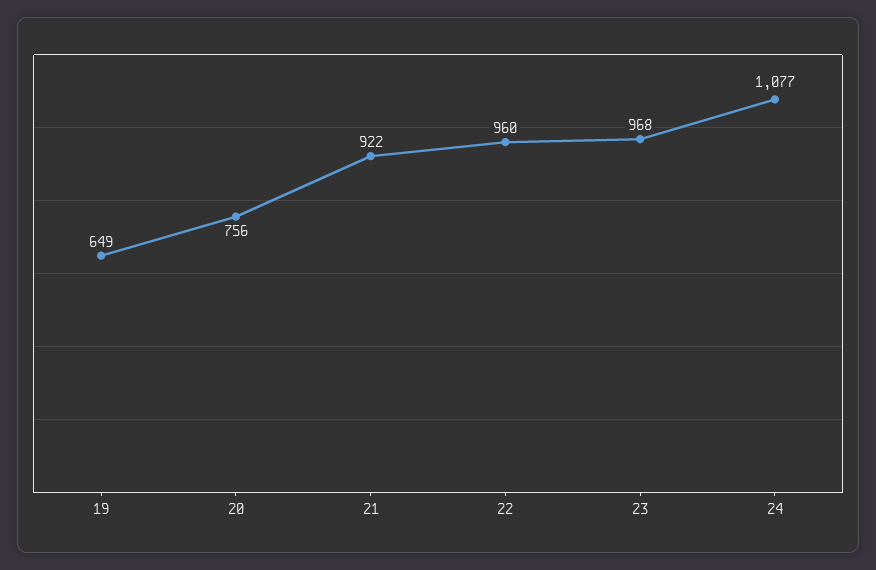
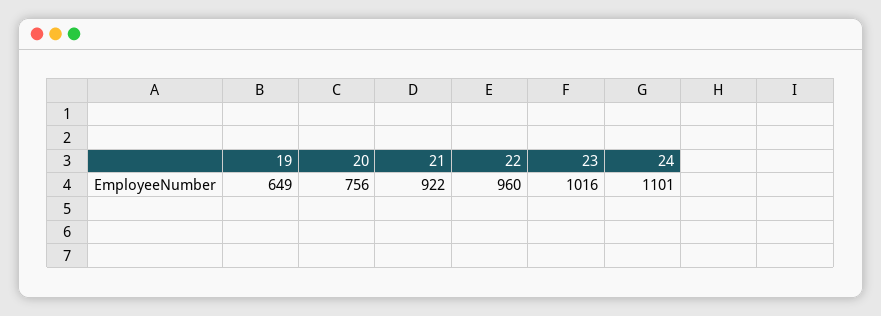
  {
    "19": 649,
    "20": 756,
    "21": 922,
    "22": 960,
-   "23": 968,
+   "23": 1016,
-   "24": 1077
+   "24": 1101
  }

